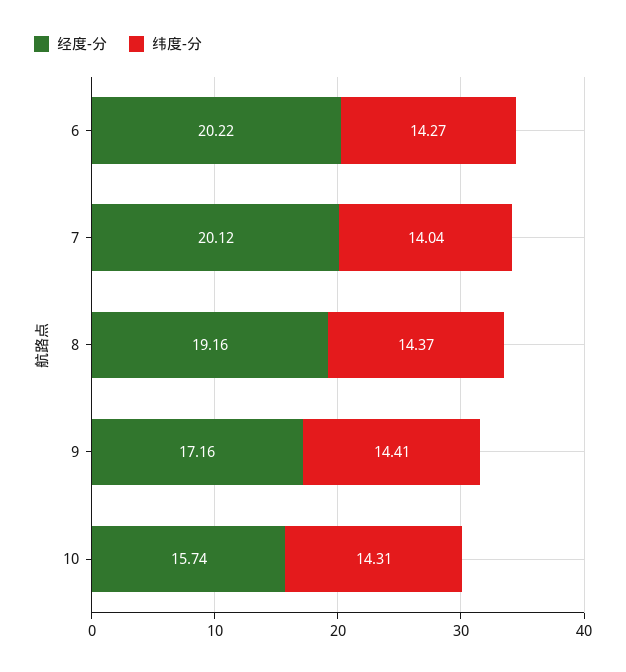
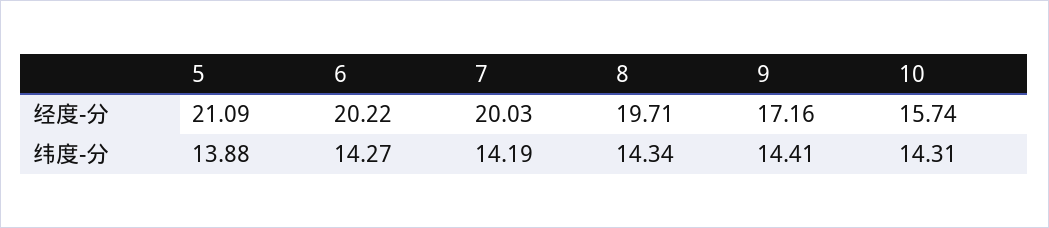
  {
    "经度-分": {
      "6": 20.22,
-     "7": 20.12,
+     "7": 20.03,
-     "8": 19.16,
+     "8": 19.71,
      "9": 17.16,
-     "10": 15.74
+     "10": 15.74,
+     "5": 21.09
    },
    "纬度-分": {
      "6": 14.27,
-     "7": 14.04,
+     "7": 14.19,
-     "8": 14.37,
+     "8": 14.34,
      "9": 14.41,
-     "10": 14.31
+     "10": 14.31,
+     "5": 13.88
    }
  }

